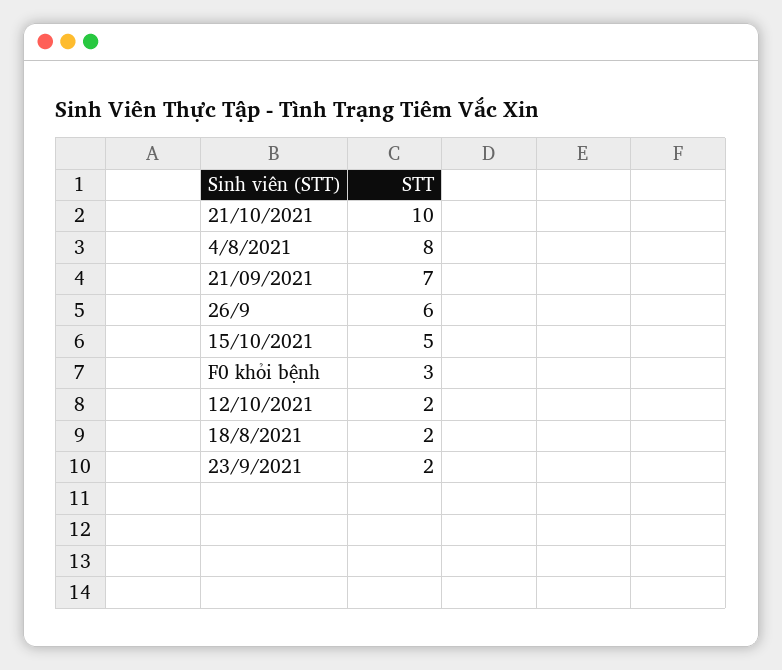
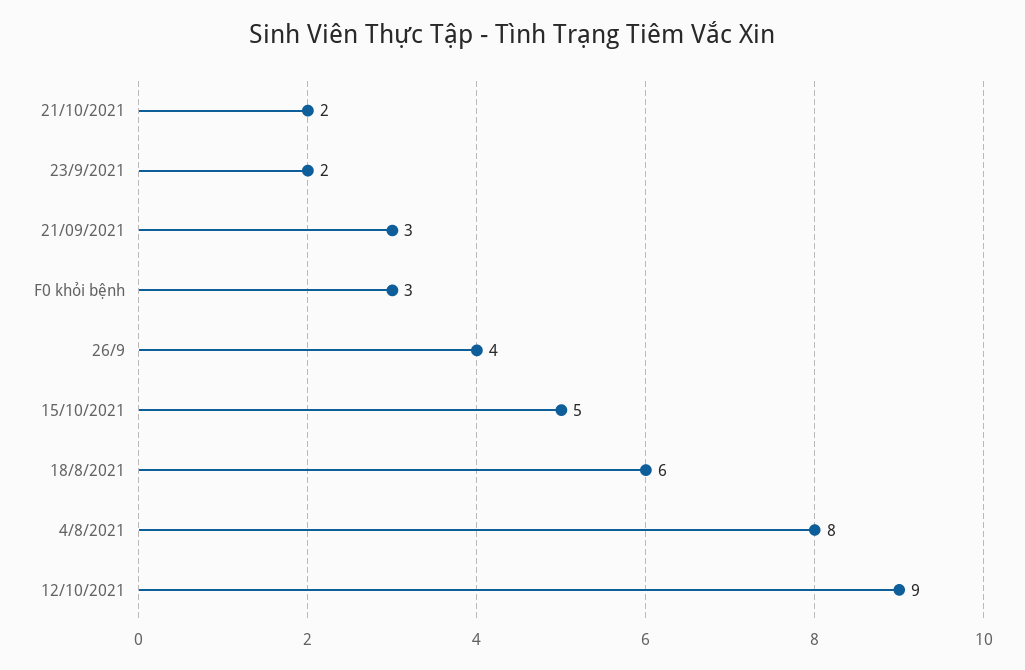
  {
-   "21/10/2021": 10,
+   "21/10/2021": 2,
    "4/8/2021": 8,
-   "21/09/2021": 7,
+   "21/09/2021": 3,
-   "26/9": 6,
+   "26/9": 4,
    "15/10/2021": 5,
    "F0 khỏi bệnh": 3,
-   "12/10/2021": 2,
+   "12/10/2021": 9,
-   "18/8/2021": 2,
+   "18/8/2021": 6,
    "23/9/2021": 2
  }

